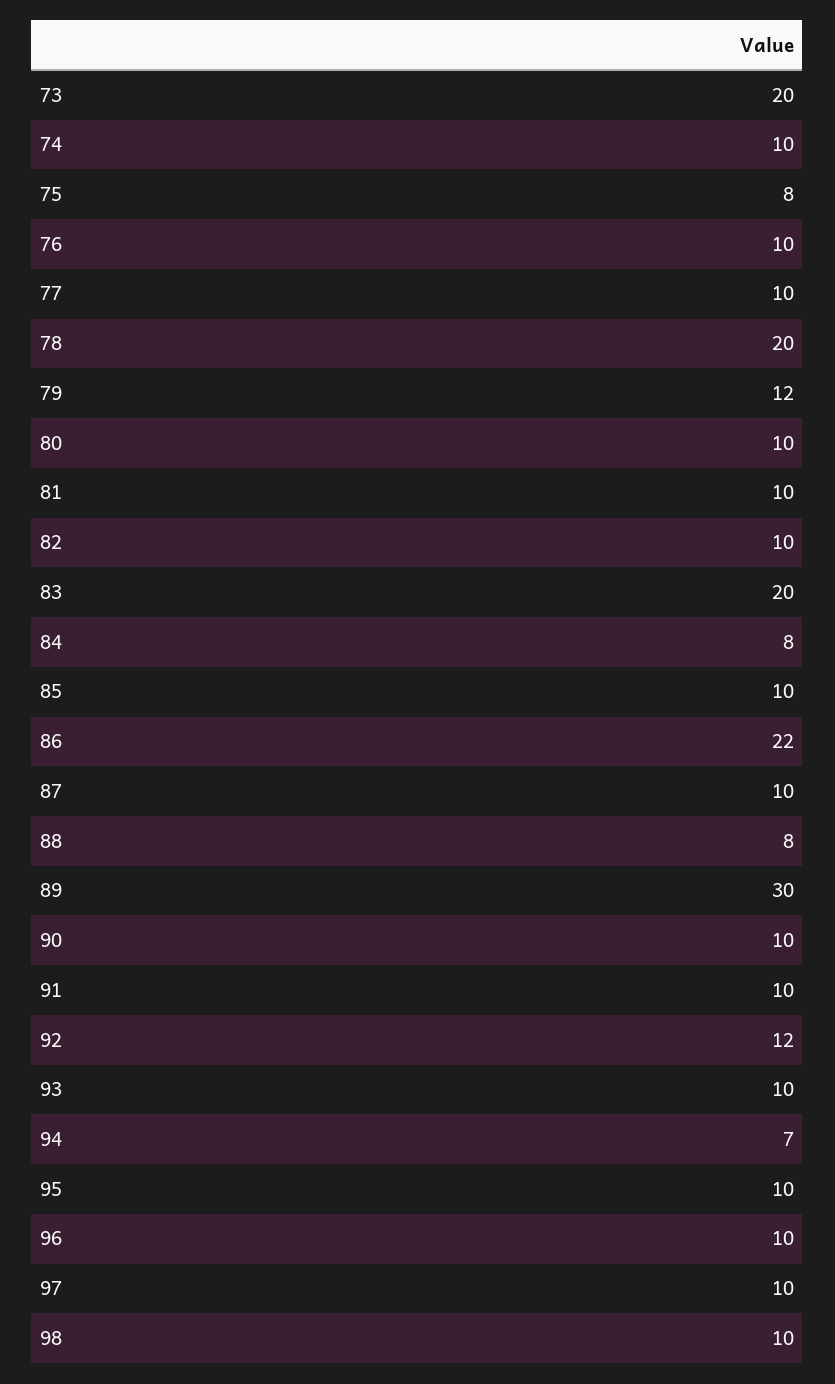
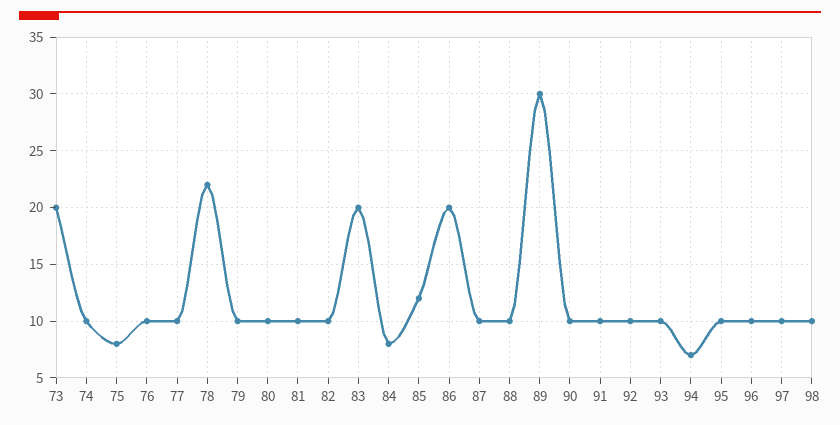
  {
    "73": 20,
    "74": 10,
    "75": 8,
    "76": 10,
    "77": 10,
-   "78": 20,
+   "78": 22,
-   "79": 12,
+   "79": 10,
    "80": 10,
    "81": 10,
    "82": 10,
    "83": 20,
    "84": 8,
-   "85": 10,
+   "85": 12,
-   "86": 22,
+   "86": 20,
    "87": 10,
-   "88": 8,
+   "88": 10,
    "89": 30,
    "90": 10,
    "91": 10,
-   "92": 12,
+   "92": 10,
    "93": 10,
    "94": 7,
    "95": 10,
    "96": 10,
    "97": 10,
    "98": 10
  }

